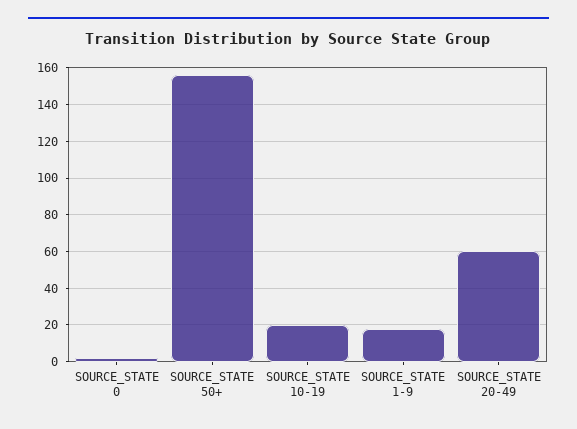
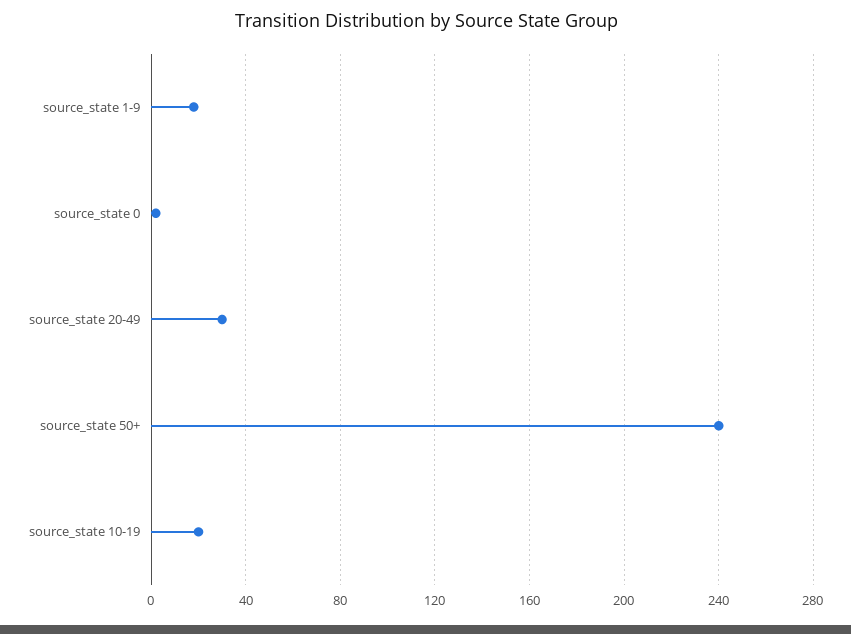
  {
    "SOURCE_STATE 0": 0,
-   "SOURCE_STATE 50+": 155,
+   "SOURCE_STATE 50+": 240,
    "SOURCE_STATE 10-19": 20,
    "SOURCE_STATE 1-9": 20,
-   "SOURCE_STATE 20-49": 60
+   "SOURCE_STATE 20-49": 30
  }

